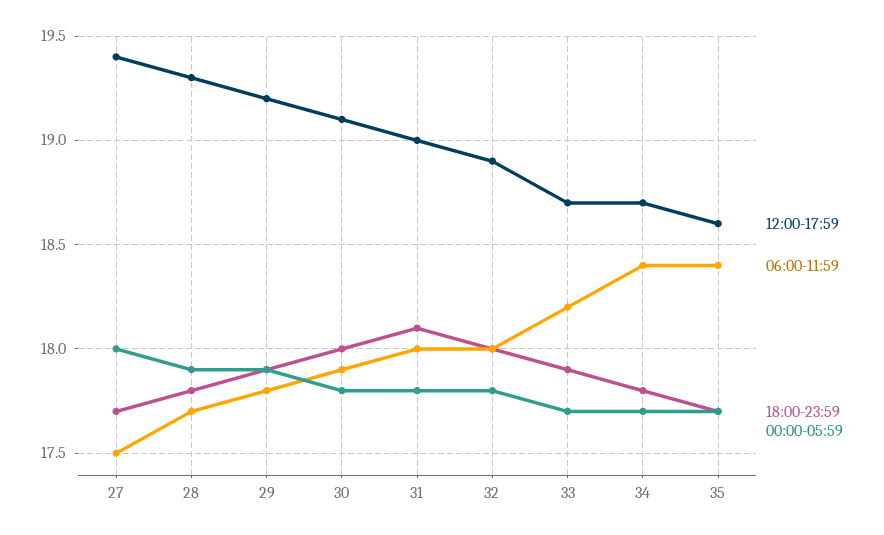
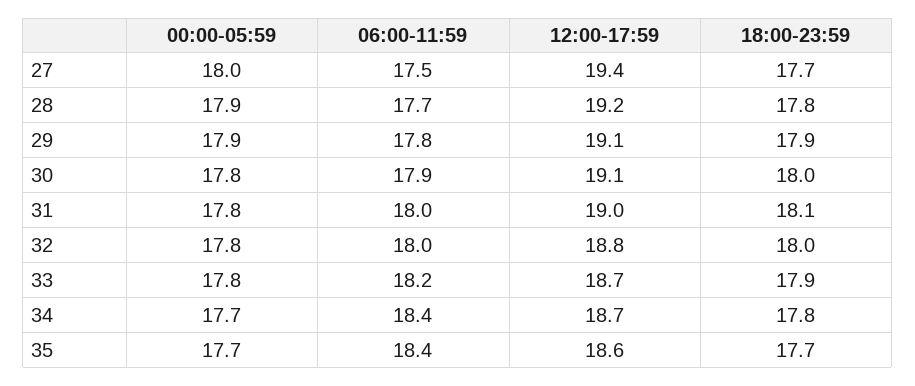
  {
    "12:00-17:59": {
      "27": 19.4,
-     "28": 19.3,
+     "28": 19.2,
-     "29": 19.2,
+     "29": 19.1,
      "30": 19.1,
      "31": 19,
-     "32": 18.9,
+     "32": 18.8,
      "33": 18.7,
      "34": 18.7,
      "35": 18.6
    },
    "06:00-11:59": {
      "27": 17.5,
      "28": 17.7,
      "29": 17.8,
      "30": 17.9,
      "31": 18,
      "32": 18,
      "33": 18.2,
      "34": 18.4,
      "35": 18.4
    },
    "18:00-23:59": {
      "27": 17.7,
      "28": 17.8,
      "29": 17.9,
      "30": 18,
      "31": 18.1,
      "32": 18,
      "33": 17.9,
      "34": 17.8,
      "35": 17.7
    },
    "00:00-05:59": {
      "27": 18,
      "28": 17.9,
      "29": 17.9,
      "30": 17.8,
      "31": 17.8,
      "32": 17.8,
-     "33": 17.7,
+     "33": 17.8,
      "34": 17.7,
      "35": 17.7
    }
  }

